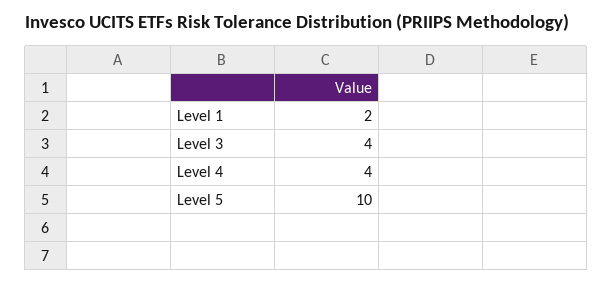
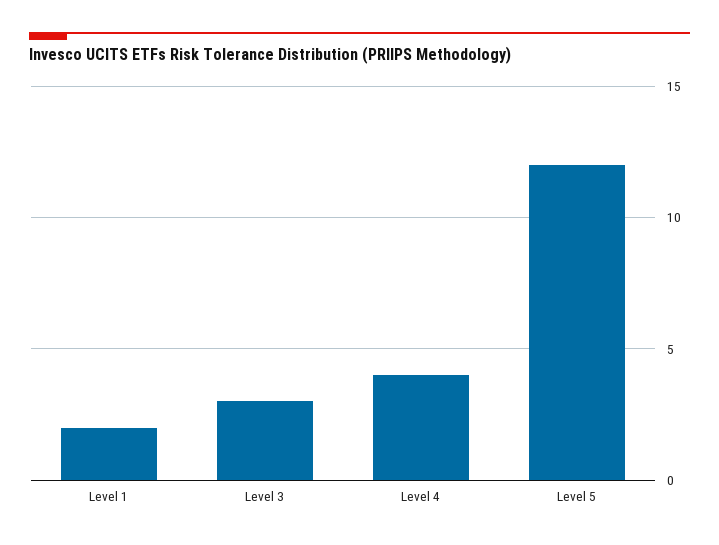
  {
    "Level 1": 2,
-   "Level 3": 4,
+   "Level 3": 3,
    "Level 4": 4,
-   "Level 5": 10
+   "Level 5": 12
  }

